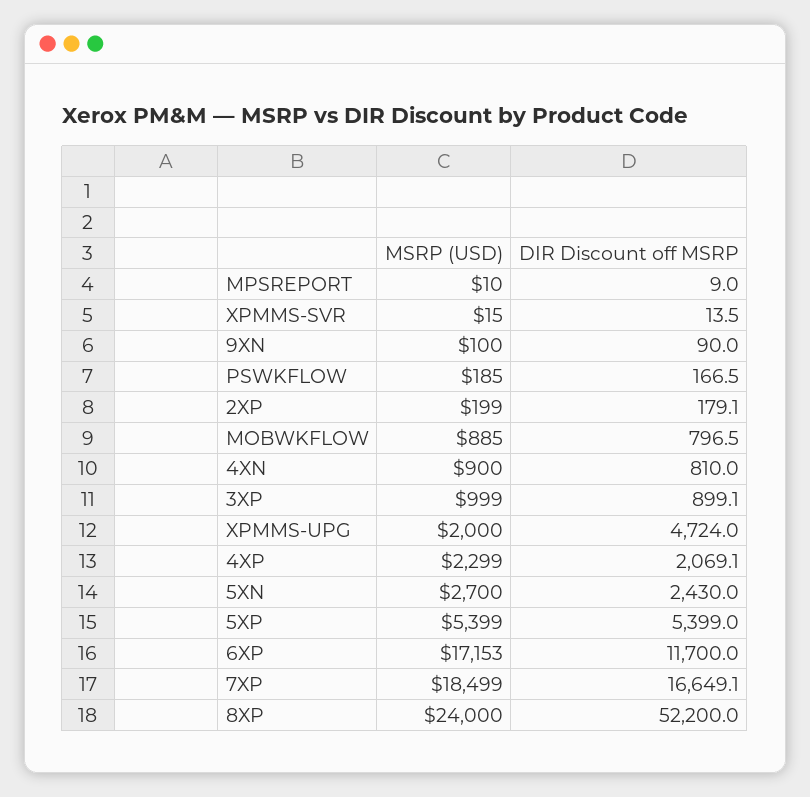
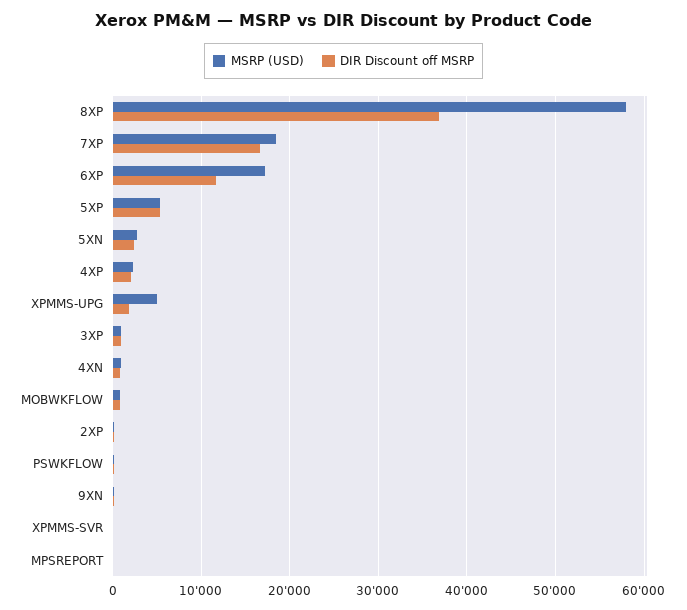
  {
    "MSRP (USD)": {
      "MPSREPORT": 10,
      "XPMMS-SVR": 15,
      "9XN": 100,
      "PSWKFLOW": 185,
      "2XP": 199,
      "MOBWKFLOW": 885,
      "4XN": 900,
      "3XP": 999,
-     "XPMMS-UPG": 2000,
+     "XPMMS-UPG": 5000,
      "4XP": 2299,
      "5XN": 2700,
      "5XP": 5399,
      "6XP": 17153,
      "7XP": 18499,
-     "8XP": 24000
+     "8XP": 58000
    },
    "DIR Discount off MSRP": {
      "MPSREPORT": 9,
      "XPMMS-SVR": 13.5,
      "9XN": 90,
      "PSWKFLOW": 166.5,
      "2XP": 179.1,
      "MOBWKFLOW": 796.5,
      "4XN": 810,
      "3XP": 899.1,
-     "XPMMS-UPG": 4724,
+     "XPMMS-UPG": 2000,
      "4XP": 2069.1,
      "5XN": 2430,
      "5XP": 5399,
      "6XP": 11700,
      "7XP": 16649.1,
-     "8XP": 52200
+     "8XP": 37000
    }
  }

